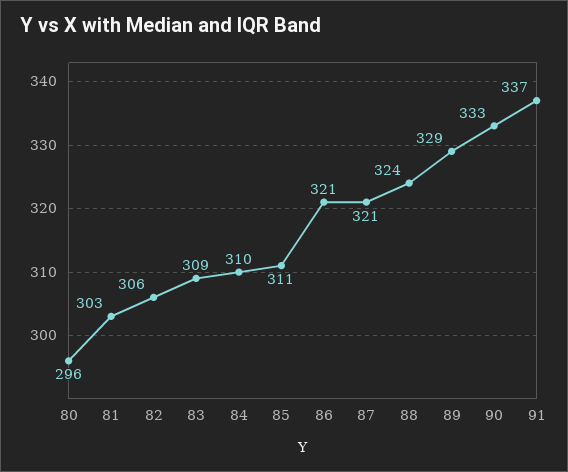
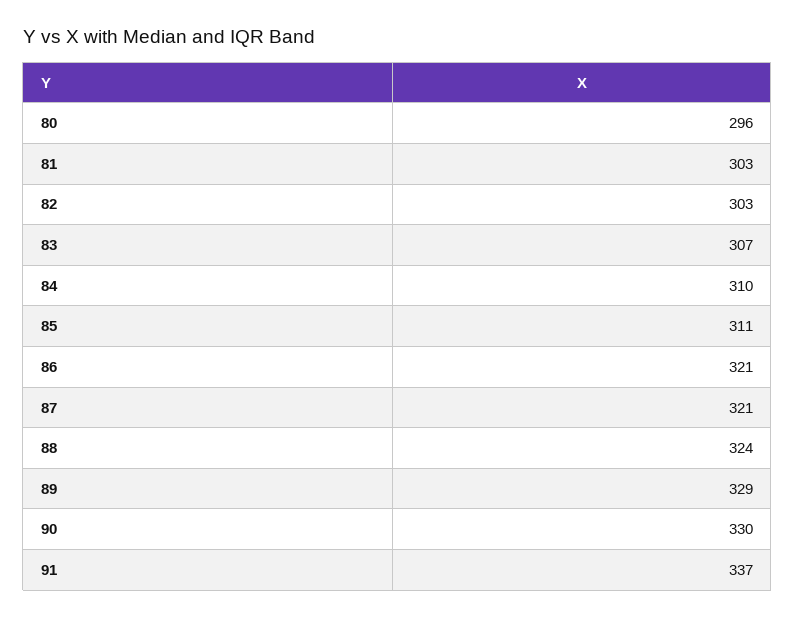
  {
    "80": 296,
    "81": 303,
-   "82": 306,
+   "82": 303,
-   "83": 309,
+   "83": 307,
    "84": 310,
    "85": 311,
    "86": 321,
    "87": 321,
    "88": 324,
    "89": 329,
-   "90": 333,
+   "90": 330,
    "91": 337
  }

